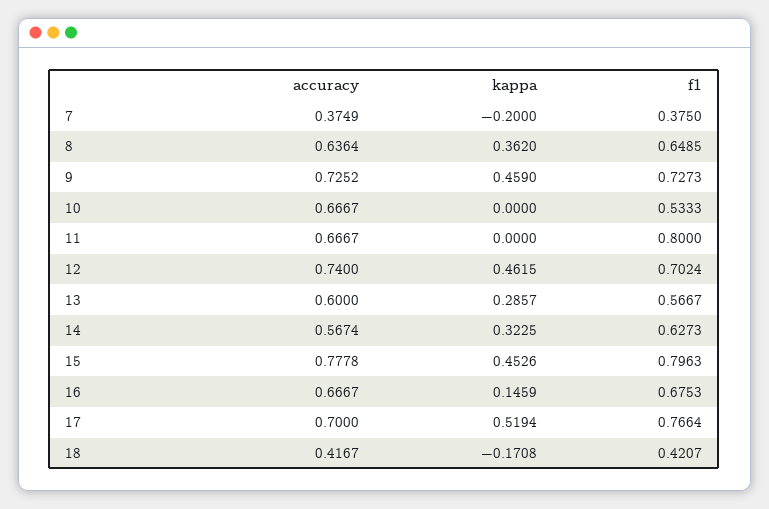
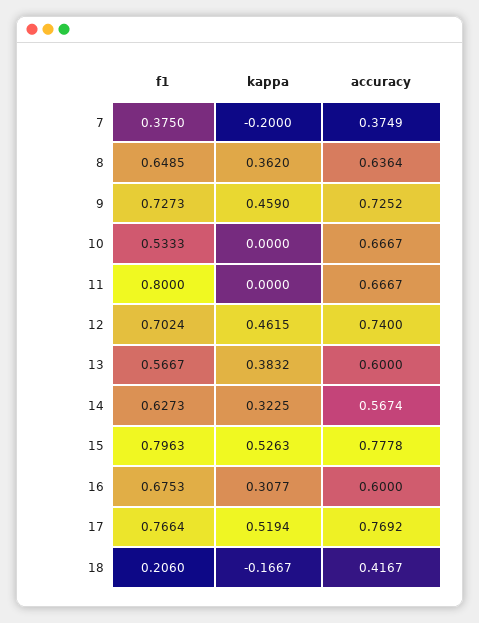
  {
    "accuracy": {
      "7": 0.3749,
      "8": 0.6364,
      "9": 0.7252,
      "10": 0.6667,
      "11": 0.6667,
      "12": 0.74,
      "13": 0.6,
      "14": 0.5674,
      "15": 0.7778,
-     "16": 0.6667,
+     "16": 0.6,
-     "17": 0.7,
+     "17": 0.7692,
      "18": 0.4167
    },
    "kappa": {
      "7": -0.2,
      "8": 0.362,
      "9": 0.459,
      "10": 0,
      "11": 0,
      "12": 0.4615,
-     "13": 0.2857,
+     "13": 0.3832,
      "14": 0.3225,
-     "15": 0.4526,
+     "15": 0.5263,
-     "16": 0.1459,
+     "16": 0.3077,
      "17": 0.5194,
-     "18": -0.1708
+     "18": -0.1667
    },
    "f1": {
      "7": 0.375,
      "8": 0.6485,
      "9": 0.7273,
      "10": 0.5333,
      "11": 0.8,
      "12": 0.7024,
      "13": 0.5667,
      "14": 0.6273,
      "15": 0.7963,
      "16": 0.6753,
      "17": 0.7664,
-     "18": 0.4207
+     "18": 0.206
    }
  }

